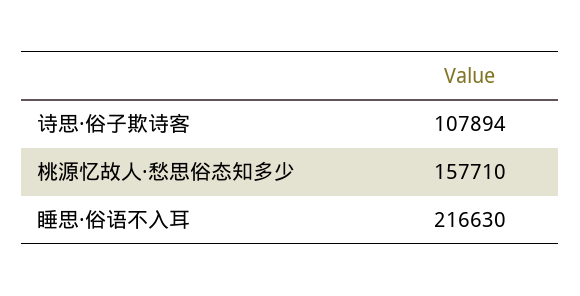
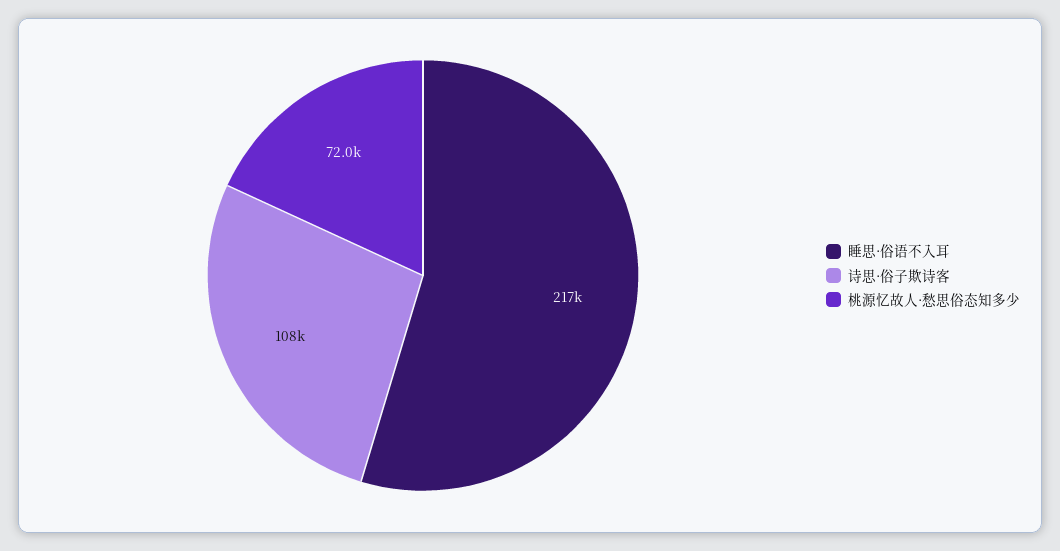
  {
    "诗思·俗子欺诗客": 107894,
-   "桃源忆故人·愁思俗态知多少": 157710,
+   "桃源忆故人·愁思俗态知多少": 72000,
    "睡思·俗语不入耳": 216630
  }

